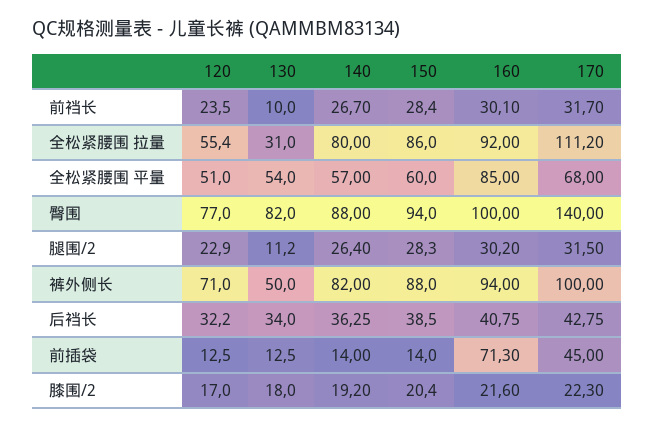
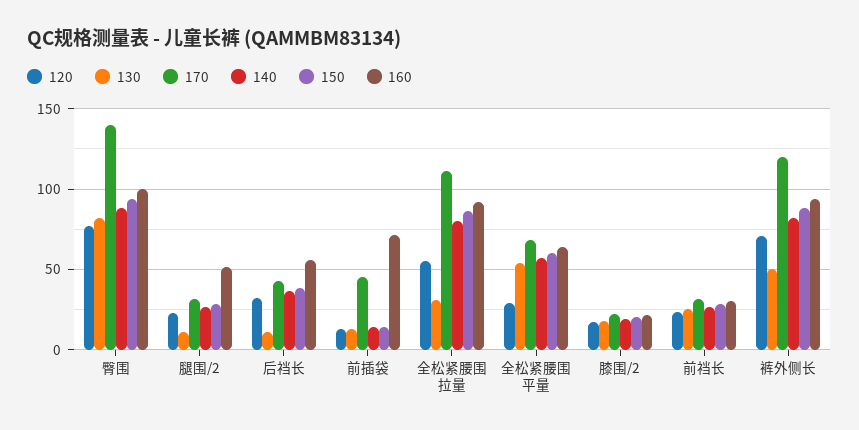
  {
    "120": {
      "前裆长": 23.5,
      "全松紧腰围 拉量": 55.4,
-     "全松紧腰围 平量": 51,
+     "全松紧腰围 平量": 30,
      "臀围": 77,
      "腿围/2": 22.9,
      "裤外侧长": 71,
      "后裆长": 32.2,
      "前插袋": 12.5,
      "膝围/2": 17
    },
    "130": {
-     "前裆长": 10,
+     "前裆长": 25,
      "全松紧腰围 拉量": 31,
      "全松紧腰围 平量": 54,
      "臀围": 82,
      "腿围/2": 11.2,
      "裤外侧长": 50,
-     "后裆长": 34,
+     "后裆长": 10,
      "前插袋": 12.5,
      "膝围/2": 18
    },
    "140": {
      "前裆长": 26.7,
      "全松紧腰围 拉量": 80,
      "全松紧腰围 平量": 57,
      "臀围": 88,
      "腿围/2": 26.4,
      "裤外侧长": 82,
      "后裆长": 36.25,
      "前插袋": 14,
      "膝围/2": 19.2
    },
    "150": {
      "前裆长": 28.4,
      "全松紧腰围 拉量": 86,
      "全松紧腰围 平量": 60,
      "臀围": 94,
      "腿围/2": 28.3,
      "裤外侧长": 88,
      "后裆长": 38.5,
      "前插袋": 14,
      "膝围/2": 20.4
    },
    "160": {
      "前裆长": 30.1,
      "全松紧腰围 拉量": 92,
-     "全松紧腰围 平量": 85,
+     "全松紧腰围 平量": 65,
      "臀围": 100,
-     "腿围/2": 30.2,
+     "腿围/2": 50,
      "裤外侧长": 94,
-     "后裆长": 40.75,
+     "后裆长": 55,
      "前插袋": 71.3,
      "膝围/2": 21.6
    },
    "170": {
      "前裆长": 31.7,
      "全松紧腰围 拉量": 111.2,
      "全松紧腰围 平量": 68,
      "臀围": 140,
      "腿围/2": 31.5,
-     "裤外侧长": 100,
+     "裤外侧长": 120,
      "后裆长": 42.75,
      "前插袋": 45,
      "膝围/2": 22.3
    }
  }

